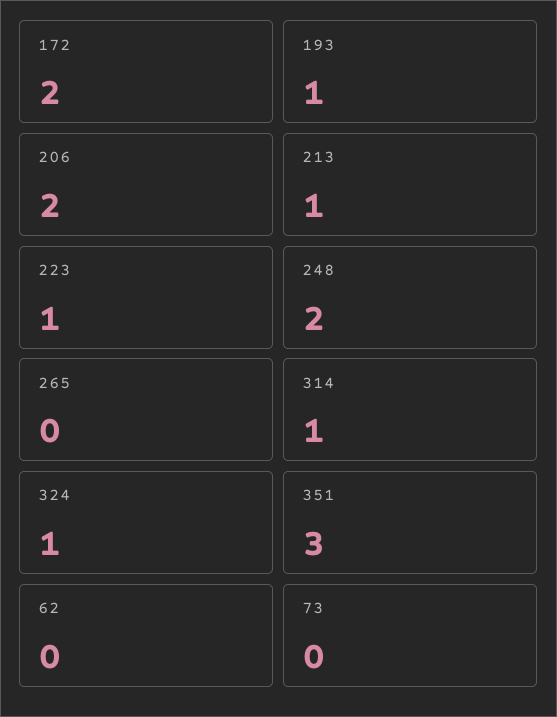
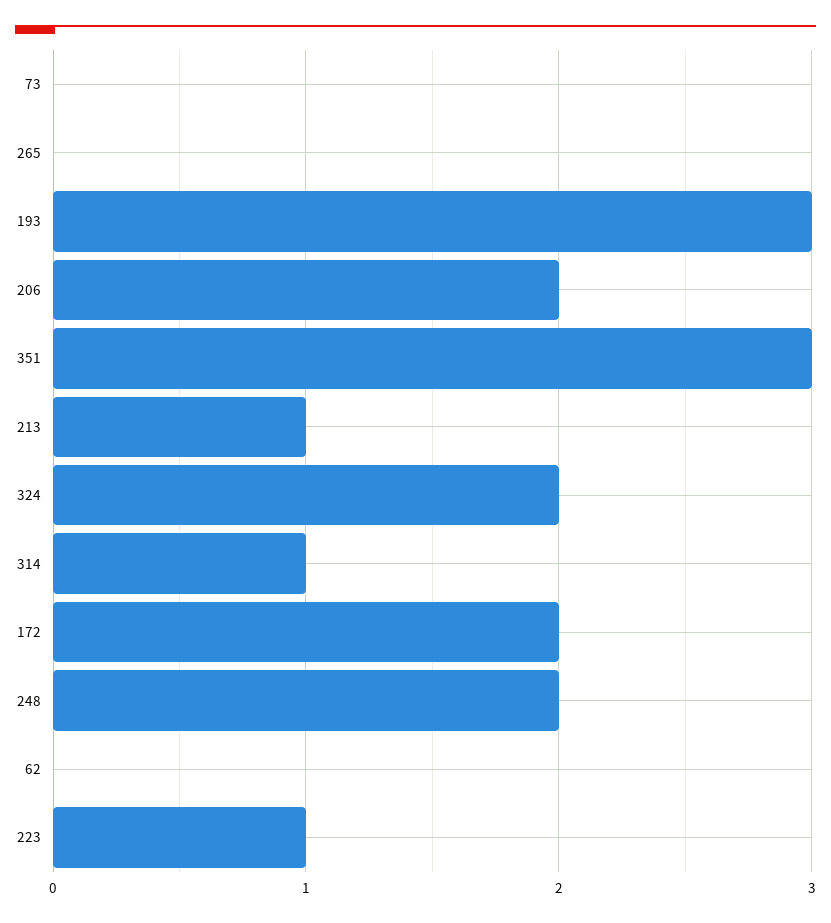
  {
    "172": 2,
-   "193": 1,
+   "193": 3,
    "206": 2,
    "213": 1,
    "223": 1,
    "248": 2,
    "265": 0,
    "314": 1,
-   "324": 1,
+   "324": 2,
    "351": 3,
    "62": 0,
    "73": 0
  }

